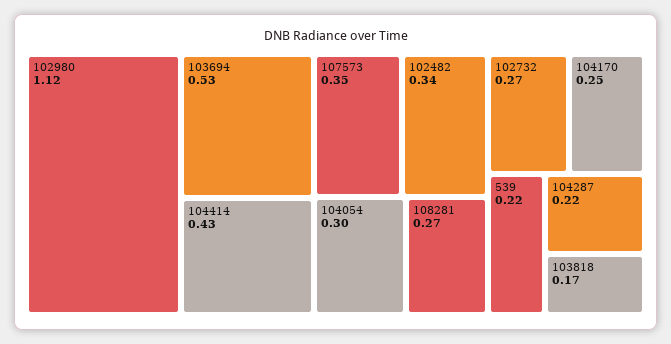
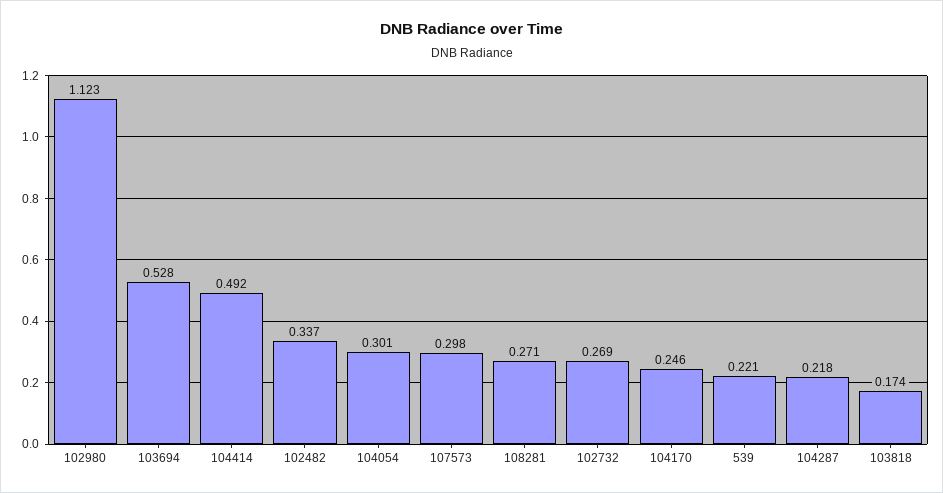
  {
    "102980": 1.123,
    "103694": 0.528,
-   "104414": 0.43,
+   "104414": 0.492,
-   "107573": 0.35,
+   "107573": 0.298,
    "102482": 0.337,
    "104054": 0.301,
    "108281": 0.271,
    "102732": 0.269,
    "104170": 0.246,
    "539": 0.221,
    "104287": 0.218,
    "103818": 0.174
  }

